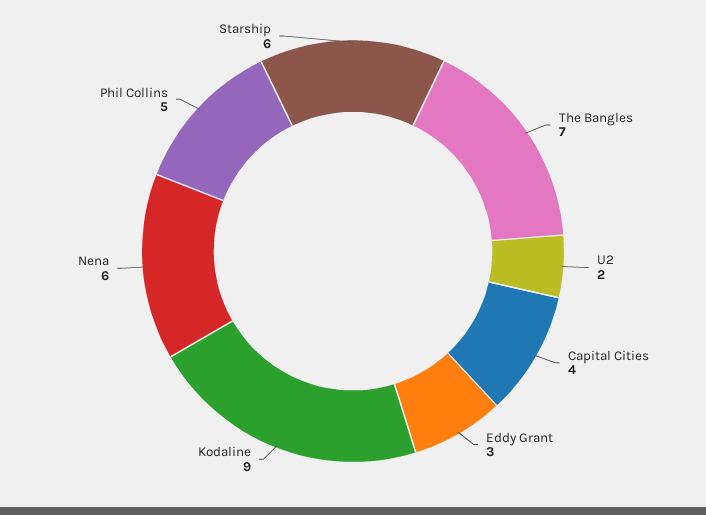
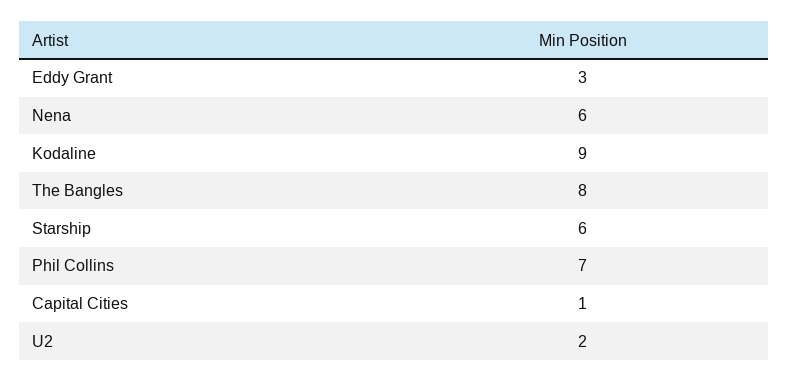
  {
-   "The Bangles": 7,
+   "The Bangles": 8,
    "U2": 2,
-   "Capital Cities": 4,
+   "Capital Cities": 1,
    "Eddy Grant": 3,
    "Kodaline": 9,
    "Nena": 6,
-   "Phil Collins": 5,
+   "Phil Collins": 7,
    "Starship": 6
  }

